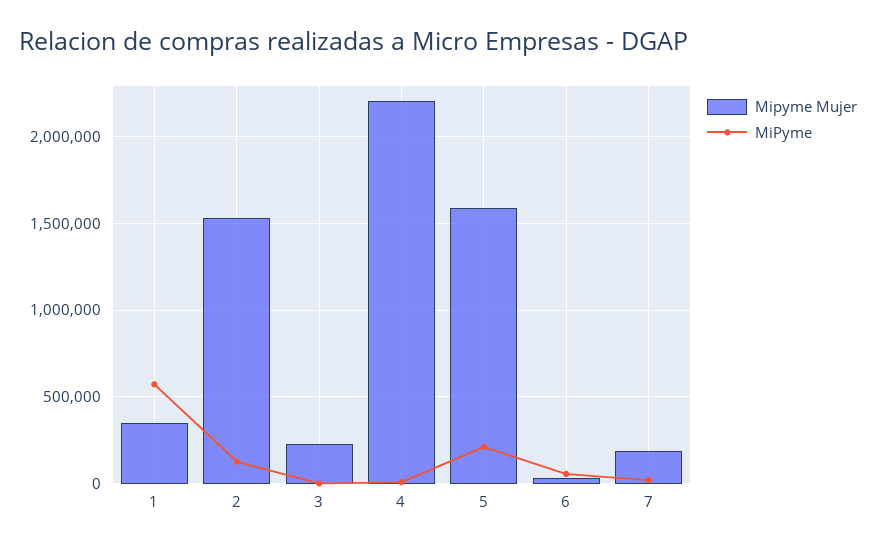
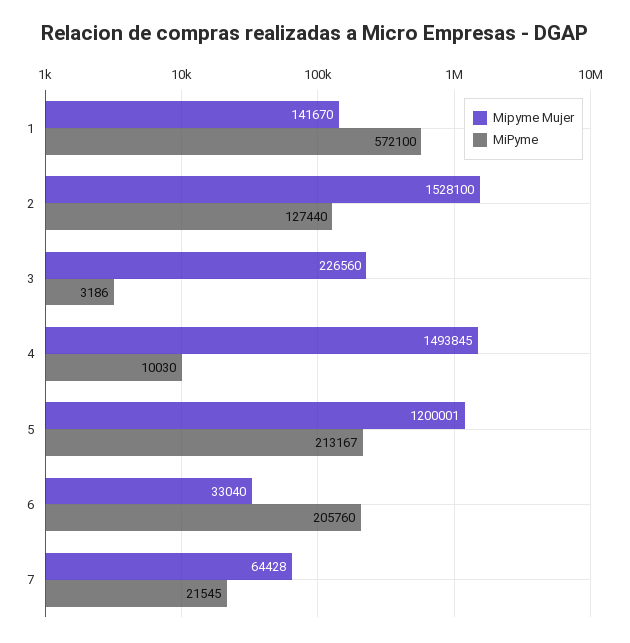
  {
    "Mipyme Mujer": {
-     "1": 350000,
+     "1": 141670,
      "2": 1528100,
      "3": 226560,
-     "4": 2200000,
+     "4": 1493845,
-     "5": 1600000,
+     "5": 1200001,
      "6": 33040,
-     "7": 200000
+     "7": 64428
    },
    "MiPyme": {
      "1": 572100,
      "2": 127440,
      "3": 3186,
      "4": 10030,
      "5": 213167,
-     "6": 50000,
+     "6": 205760,
      "7": 21545
    }
  }

